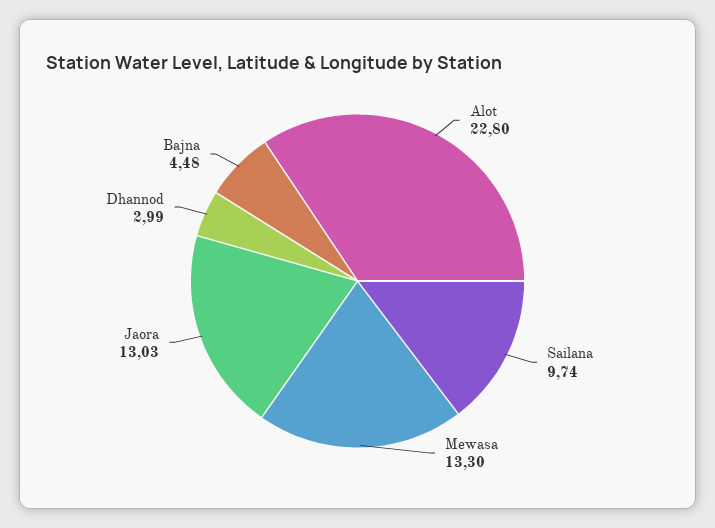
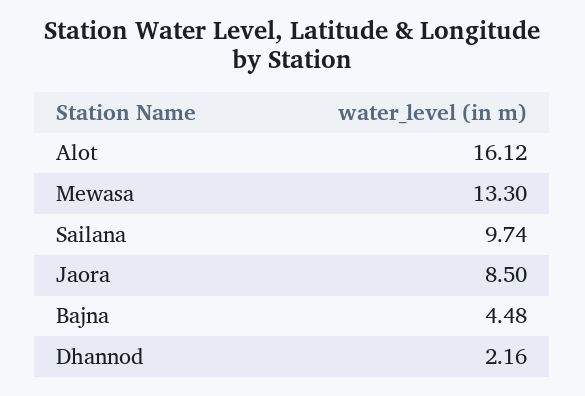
  {
-   "Alot": 22.8,
+   "Alot": 16.12,
    "Sailana": 9.74,
    "Mewasa": 13.3,
-   "Jaora": 13.03,
+   "Jaora": 8.5,
-   "Dhannod": 2.99,
+   "Dhannod": 2.16,
    "Bajna": 4.48
  }

